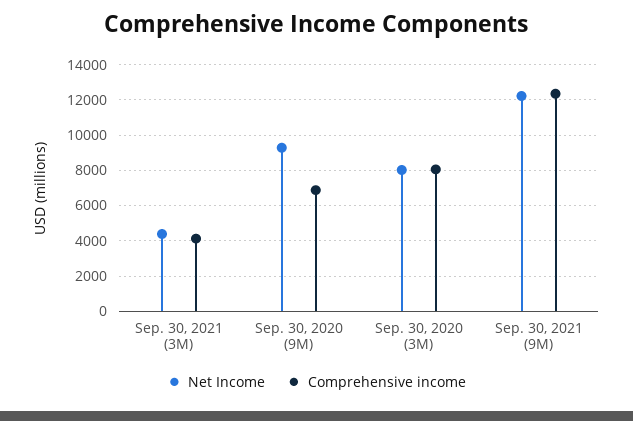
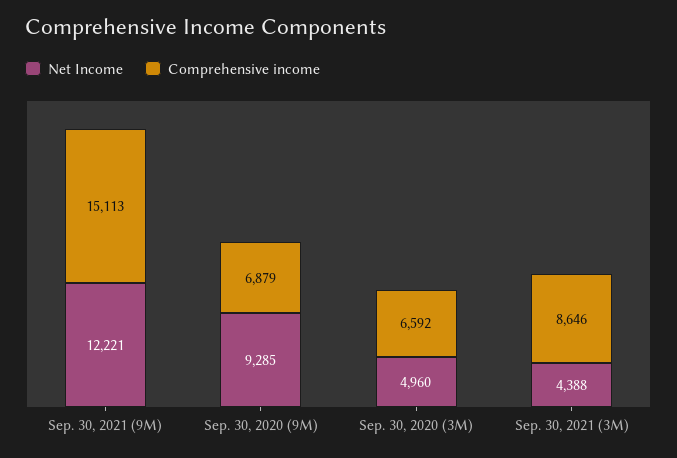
  {
    "Net Income": {
      "Sep. 30, 2021 (3M)": 4388,
      "Sep. 30, 2020 (9M)": 9285,
-     "Sep. 30, 2020 (3M)": 8000,
+     "Sep. 30, 2020 (3M)": 4960,
      "Sep. 30, 2021 (9M)": 12221
    },
    "Comprehensive income": {
-     "Sep. 30, 2021 (3M)": 4000,
+     "Sep. 30, 2021 (3M)": 8646,
      "Sep. 30, 2020 (9M)": 6879,
-     "Sep. 30, 2020 (3M)": 8000,
+     "Sep. 30, 2020 (3M)": 6592,
-     "Sep. 30, 2021 (9M)": 12500
+     "Sep. 30, 2021 (9M)": 15113
    }
  }

